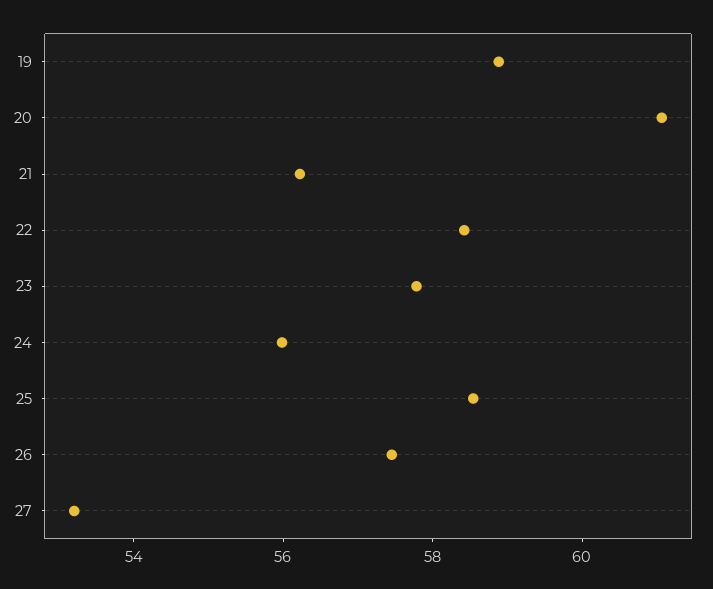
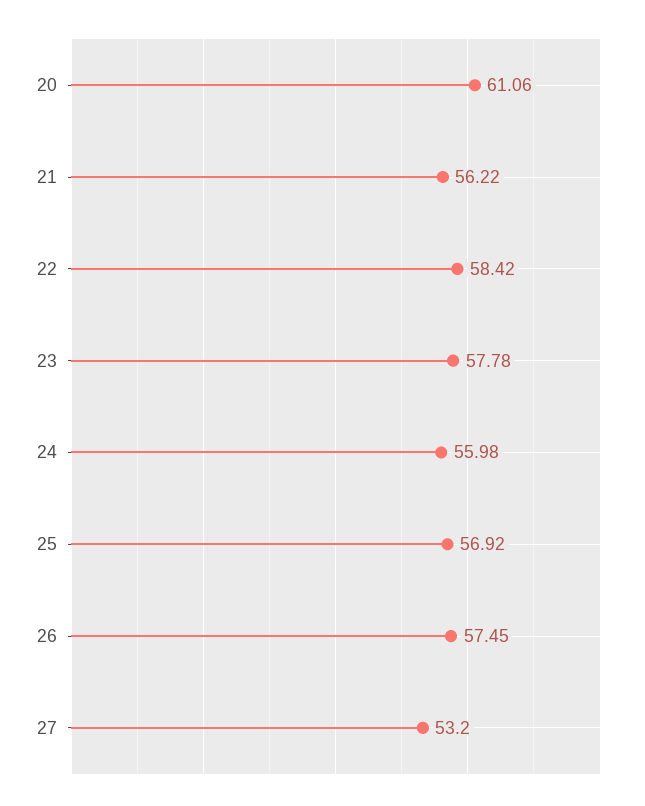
  {
-   "19": 59,
    "20": 61.06,
    "21": 56.22,
    "22": 58.42,
    "23": 57.78,
    "24": 55.98,
-   "25": 58.5,
+   "25": 56.92,
    "26": 57.45,
    "27": 53.2
  }

